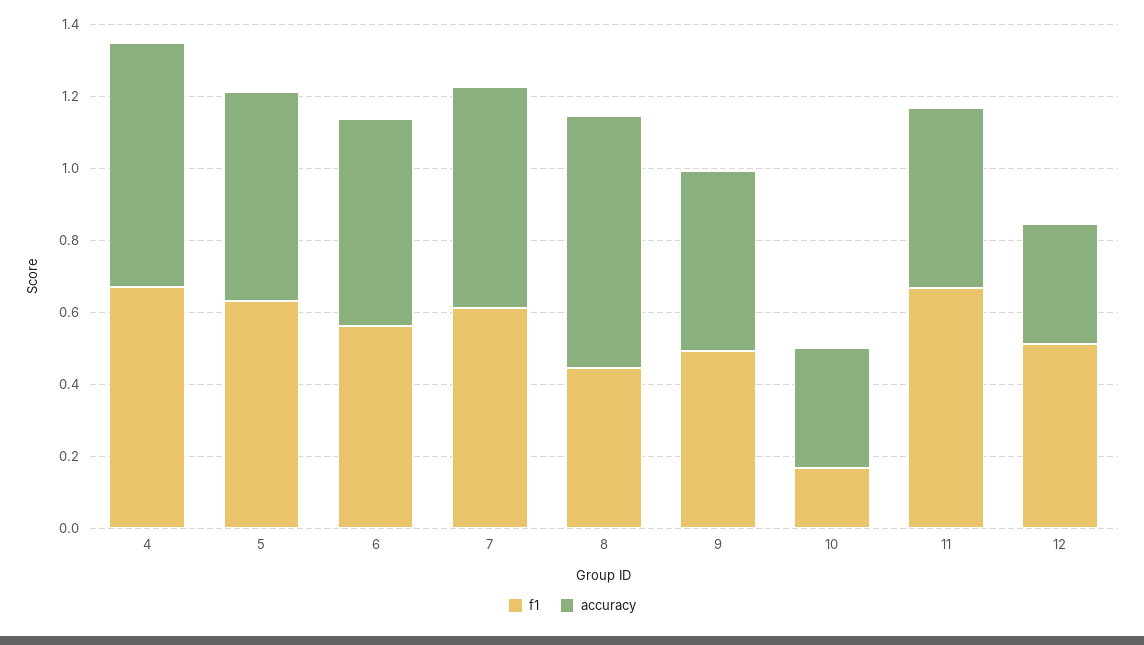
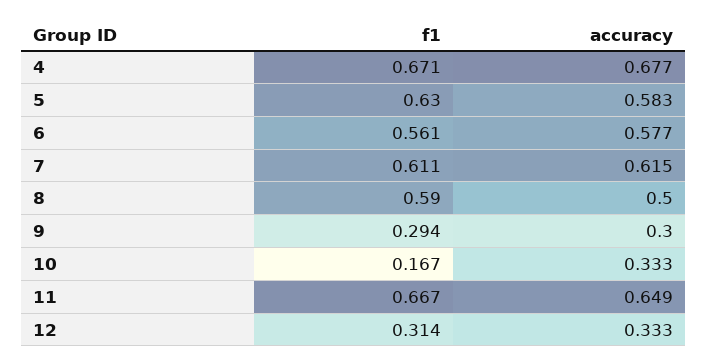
  {
    "f1": {
      "4": 0.671,
      "5": 0.63,
      "6": 0.561,
      "7": 0.611,
-     "8": 0.45,
+     "8": 0.59,
-     "9": 0.5,
+     "9": 0.294,
      "10": 0.167,
      "11": 0.667,
-     "12": 0.5
+     "12": 0.314
    },
    "accuracy": {
      "4": 0.677,
      "5": 0.583,
      "6": 0.577,
      "7": 0.615,
-     "8": 0.7,
+     "8": 0.5,
-     "9": 0.5,
+     "9": 0.3,
      "10": 0.333,
-     "11": 0.5,
+     "11": 0.649,
      "12": 0.333
    }
  }

